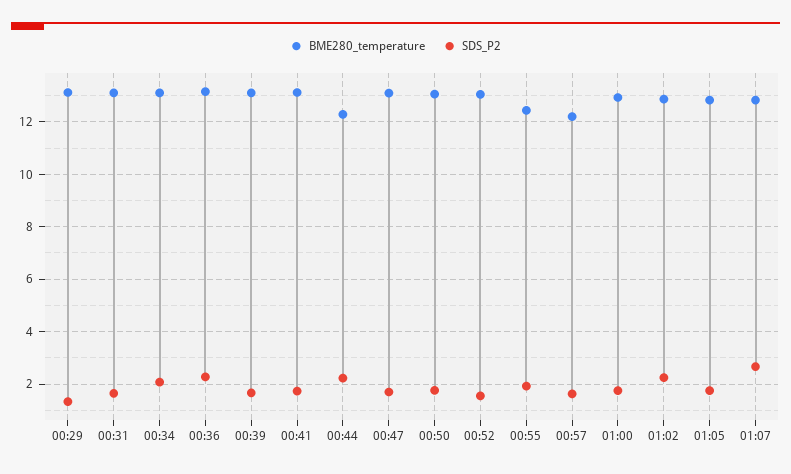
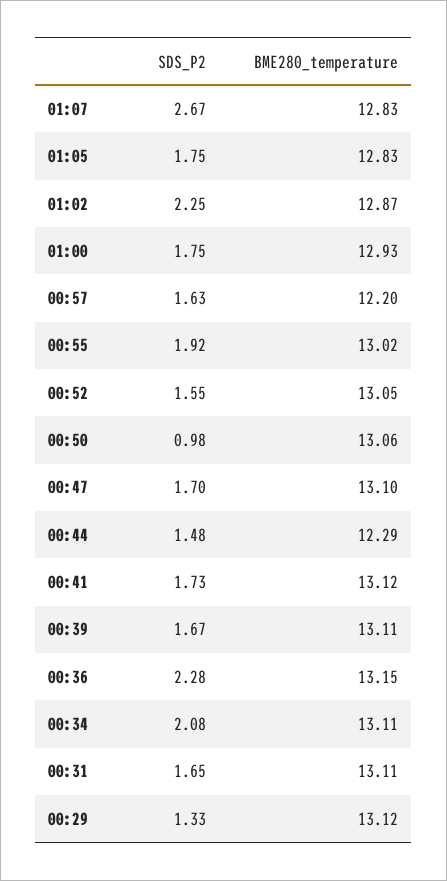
  {
    "BME280_temperature": {
      "00:29": 13.12,
      "00:31": 13.11,
      "00:34": 13.11,
      "00:36": 13.15,
      "00:39": 13.11,
      "00:41": 13.12,
      "00:44": 12.29,
      "00:47": 13.1,
      "00:50": 13.06,
      "00:52": 13.05,
-     "00:55": 12.5,
+     "00:55": 13.02,
      "00:57": 12.2,
      "01:00": 12.93,
      "01:02": 12.87,
      "01:05": 12.83,
      "01:07": 12.83
    },
    "SDS_P2": {
      "00:29": 1.33,
      "00:31": 1.65,
      "00:34": 2.08,
      "00:36": 2.28,
      "00:39": 1.67,
      "00:41": 1.73,
-     "00:44": 2.25,
+     "00:44": 1.48,
      "00:47": 1.7,
-     "00:50": 1.75,
+     "00:50": 0.98,
      "00:52": 1.55,
      "00:55": 1.92,
      "00:57": 1.63,
      "01:00": 1.75,
      "01:02": 2.25,
      "01:05": 1.75,
      "01:07": 2.67
    }
  }

